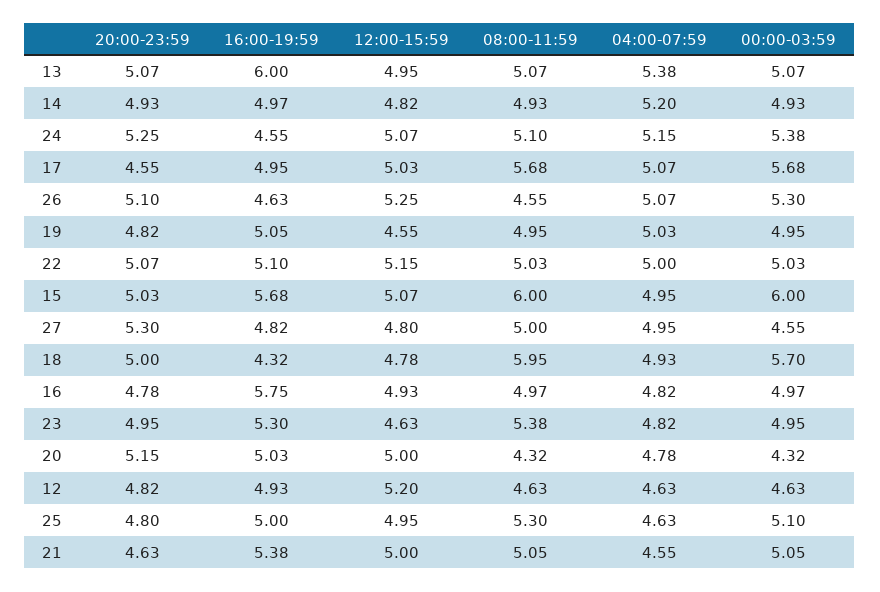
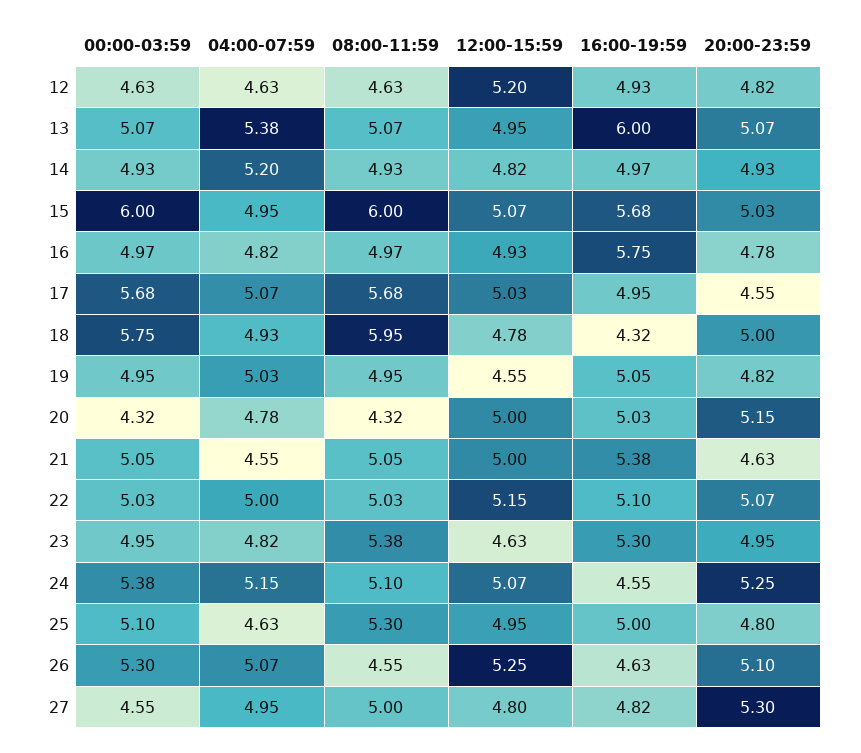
  {
    "20:00-23:59": {
      "13": 5.07,
      "14": 4.93,
      "24": 5.25,
      "17": 4.55,
      "26": 5.1,
      "19": 4.82,
      "22": 5.07,
      "15": 5.03,
      "27": 5.3,
      "18": 5,
      "16": 4.78,
      "23": 4.95,
      "20": 5.15,
      "12": 4.82,
      "25": 4.8,
      "21": 4.63
    },
    "16:00-19:59": {
      "13": 6,
      "14": 4.97,
      "24": 4.55,
      "17": 4.95,
      "26": 4.63,
      "19": 5.05,
      "22": 5.1,
      "15": 5.68,
      "27": 4.82,
      "18": 4.32,
      "16": 5.75,
      "23": 5.3,
      "20": 5.03,
      "12": 4.93,
      "25": 5,
      "21": 5.38
    },
    "12:00-15:59": {
      "13": 4.95,
      "14": 4.82,
      "24": 5.07,
      "17": 5.03,
      "26": 5.25,
      "19": 4.55,
      "22": 5.15,
      "15": 5.07,
      "27": 4.8,
      "18": 4.78,
      "16": 4.93,
      "23": 4.63,
      "20": 5,
      "12": 5.2,
      "25": 4.95,
      "21": 5
    },
    "08:00-11:59": {
      "13": 5.07,
      "14": 4.93,
      "24": 5.1,
      "17": 5.68,
      "26": 4.55,
      "19": 4.95,
      "22": 5.03,
      "15": 6,
      "27": 5,
      "18": 5.95,
      "16": 4.97,
      "23": 5.38,
      "20": 4.32,
      "12": 4.63,
      "25": 5.3,
      "21": 5.05
    },
    "04:00-07:59": {
      "13": 5.38,
      "14": 5.2,
      "24": 5.15,
      "17": 5.07,
      "26": 5.07,
      "19": 5.03,
      "22": 5,
      "15": 4.95,
      "27": 4.95,
      "18": 4.93,
      "16": 4.82,
      "23": 4.82,
      "20": 4.78,
      "12": 4.63,
      "25": 4.63,
      "21": 4.55
    },
    "00:00-03:59": {
      "13": 5.07,
      "14": 4.93,
      "24": 5.38,
      "17": 5.68,
      "26": 5.3,
      "19": 4.95,
      "22": 5.03,
      "15": 6,
      "27": 4.55,
-     "18": 5.7,
+     "18": 5.75,
      "16": 4.97,
      "23": 4.95,
      "20": 4.32,
      "12": 4.63,
      "25": 5.1,
      "21": 5.05
    }
  }

